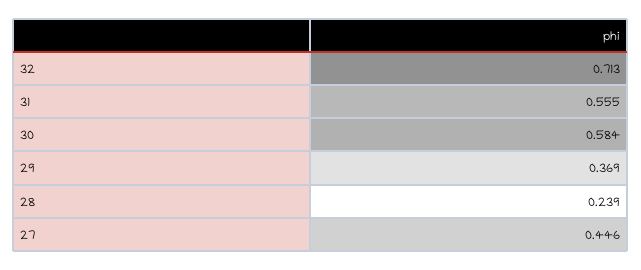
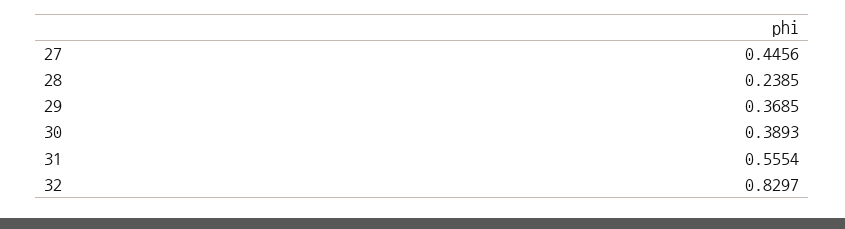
  {
-   "32": 0.713,
+   "32": 0.8297,
    "31": 0.5554,
-   "30": 0.584,
+   "30": 0.3893,
    "29": 0.3685,
    "28": 0.2385,
    "27": 0.4456
  }

